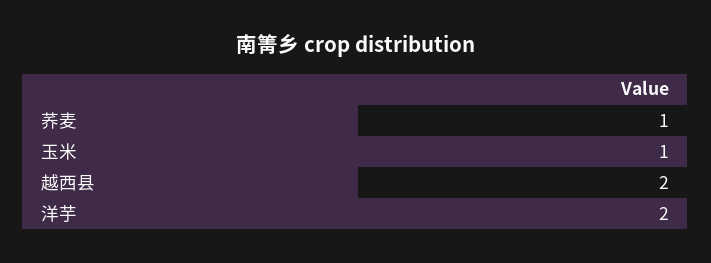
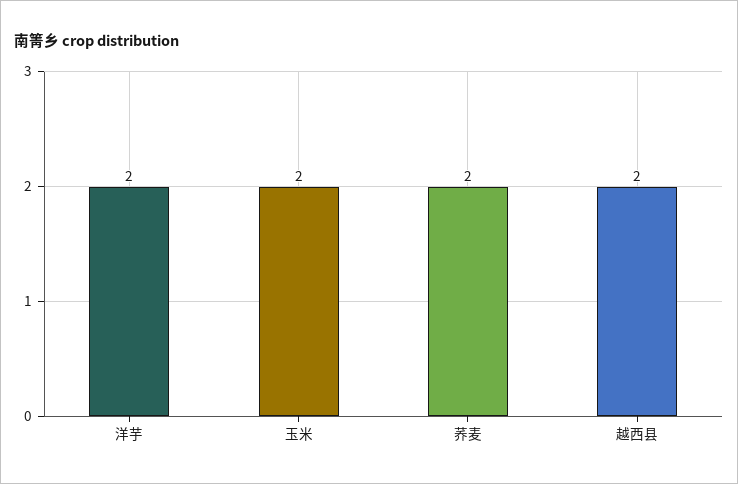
  {
-   "荞麦": 1,
+   "荞麦": 2,
-   "玉米": 1,
+   "玉米": 2,
    "越西县": 2,
    "洋芋": 2
  }

